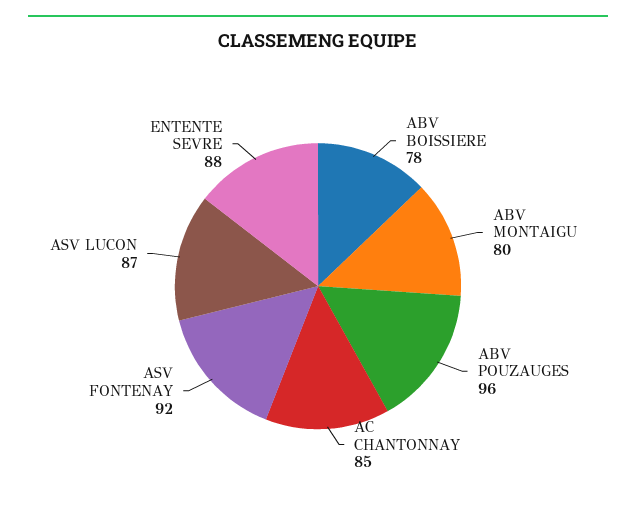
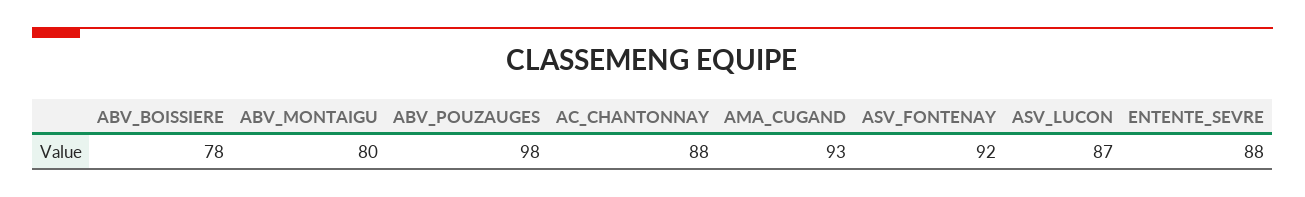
  {
    "ABV BOISSIERE": 78,
    "ABV MONTAIGU": 80,
-   "ABV POUZAUGES": 96,
+   "ABV POUZAUGES": 98,
-   "AC CHANTONNAY": 85,
+   "AC CHANTONNAY": 88,
    "ASV FONTENAY": 92,
    "ASV LUCON": 87,
-   "ENTENTE SEVRE": 88
+   "ENTENTE SEVRE": 88,
+   "AMA_CUGAND": 93
  }

